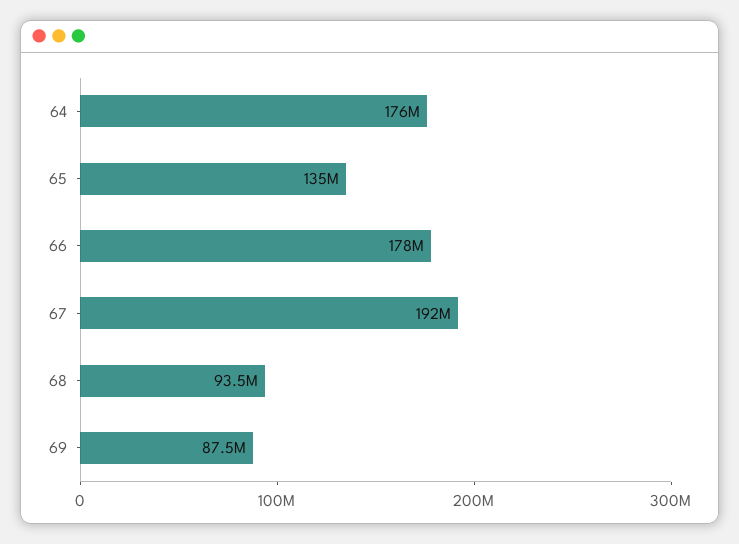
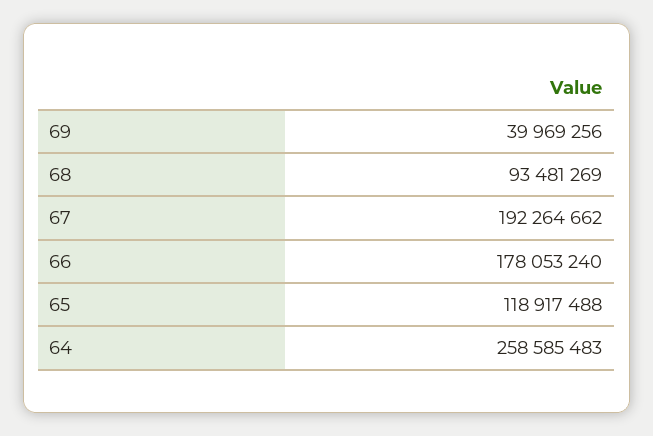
  {
-   "64": 176000000,
+   "64": 258585483,
-   "65": 135000000,
+   "65": 118917488,
    "66": 178053240,
    "67": 192264662,
    "68": 93481269,
-   "69": 87500000
+   "69": 39969256
  }

